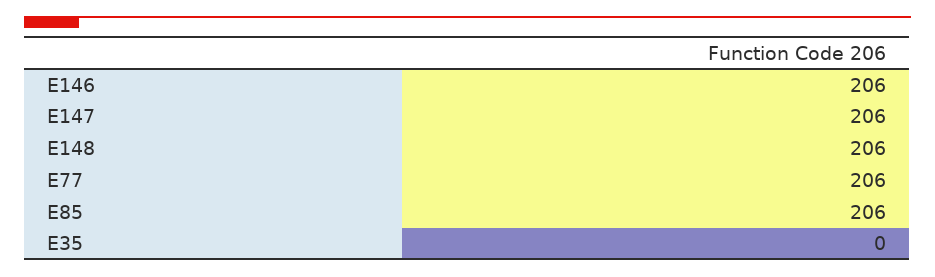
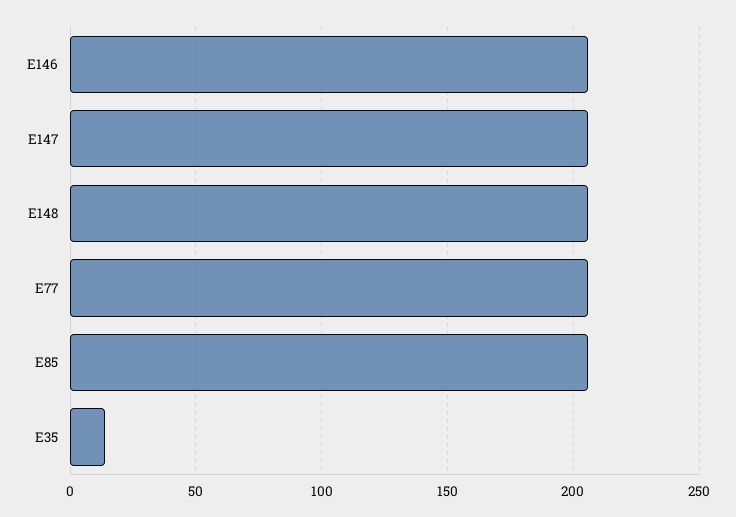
  {
    "E146": 206,
    "E147": 206,
    "E148": 206,
    "E77": 206,
    "E85": 206,
-   "E35": 0
+   "E35": 15
  }

